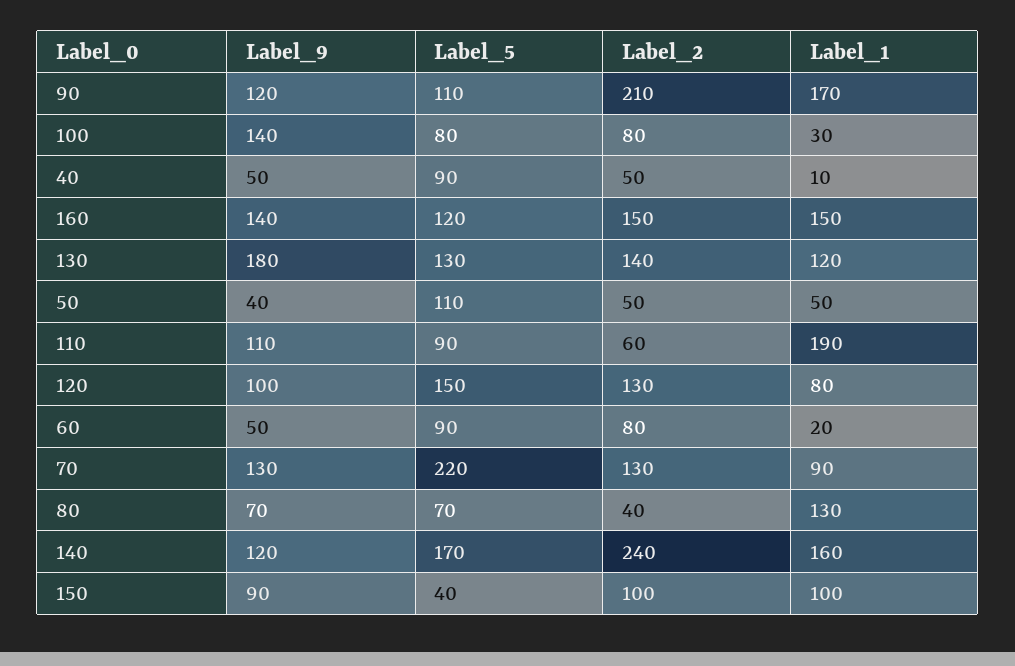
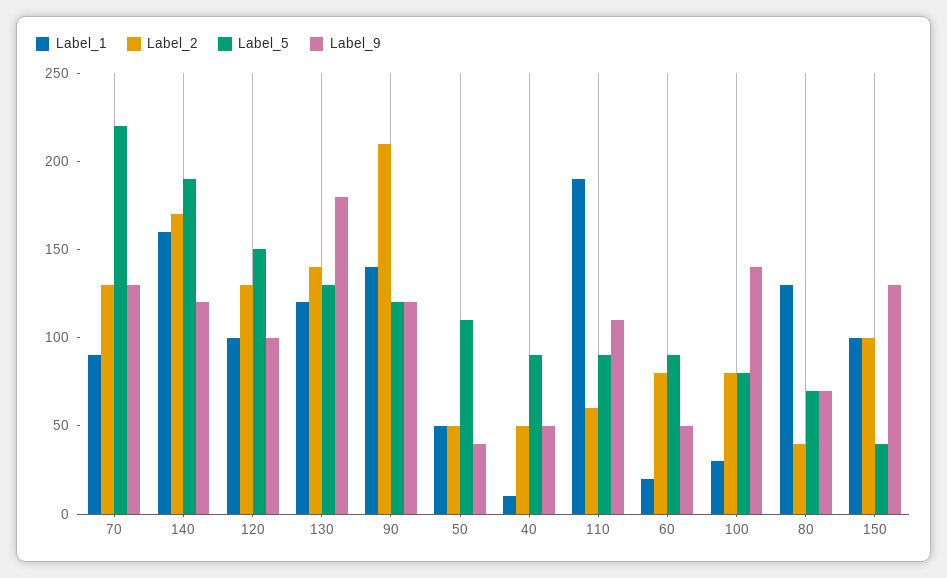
  {
    "Label_9": {
      "90": 120,
      "100": 140,
      "40": 50,
-     "160": 140,
      "130": 180,
      "50": 40,
      "110": 110,
      "120": 100,
      "60": 50,
      "70": 130,
      "80": 70,
      "140": 120,
-     "150": 90
+     "150": 130
    },
    "Label_5": {
-     "90": 110,
+     "90": 120,
      "100": 80,
      "40": 90,
-     "160": 120,
      "130": 130,
      "50": 110,
      "110": 90,
      "120": 150,
      "60": 90,
      "70": 220,
      "80": 70,
-     "140": 170,
+     "140": 190,
      "150": 40
    },
    "Label_2": {
      "90": 210,
      "100": 80,
      "40": 50,
-     "160": 150,
      "130": 140,
      "50": 50,
      "110": 60,
      "120": 130,
      "60": 80,
      "70": 130,
      "80": 40,
-     "140": 240,
+     "140": 170,
      "150": 100
    },
    "Label_1": {
-     "90": 170,
+     "90": 140,
      "100": 30,
      "40": 10,
-     "160": 150,
      "130": 120,
      "50": 50,
      "110": 190,
-     "120": 80,
+     "120": 100,
      "60": 20,
      "70": 90,
      "80": 130,
      "140": 160,
      "150": 100
    }
  }

